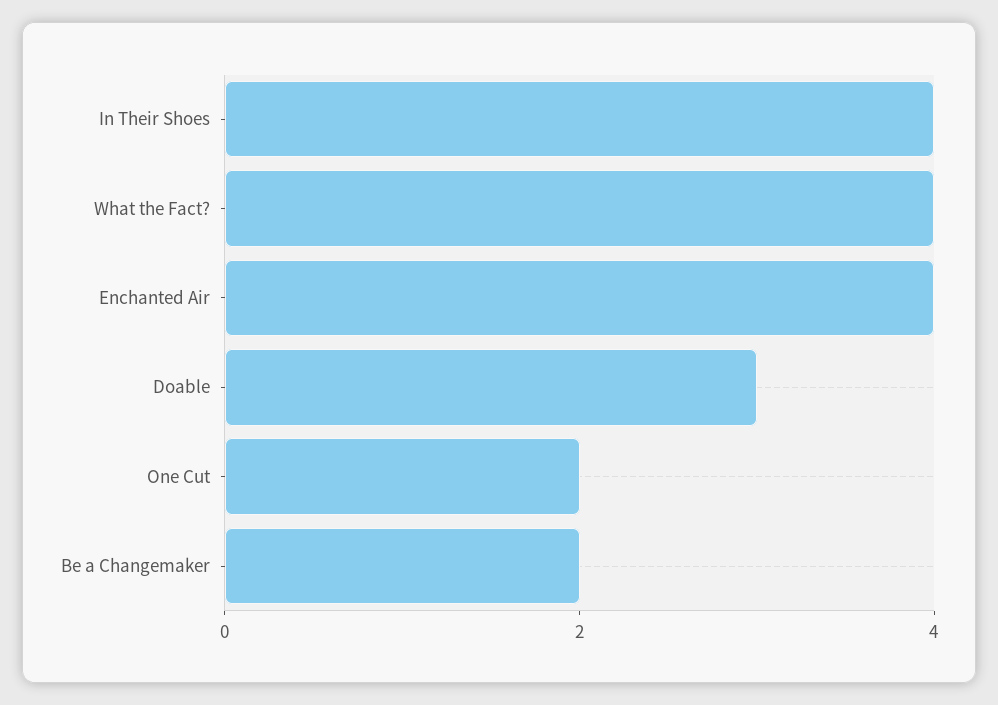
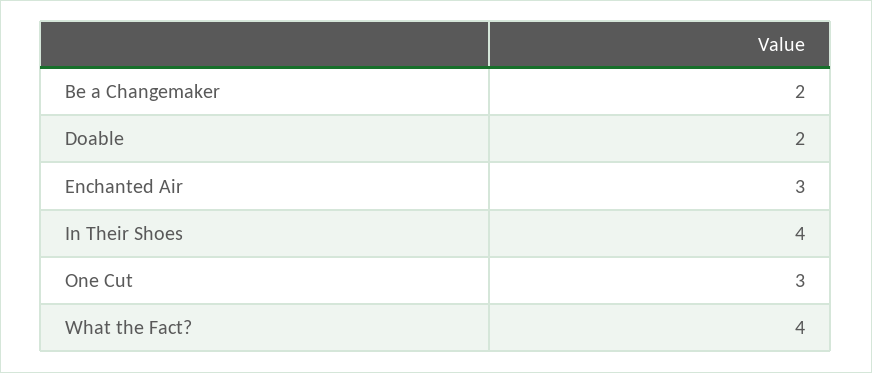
  {
    "In Their Shoes": 4,
    "What the Fact?": 4,
-   "Enchanted Air": 4,
+   "Enchanted Air": 3,
-   "Doable": 3,
+   "Doable": 2,
-   "One Cut": 2,
+   "One Cut": 3,
    "Be a Changemaker": 2
  }

